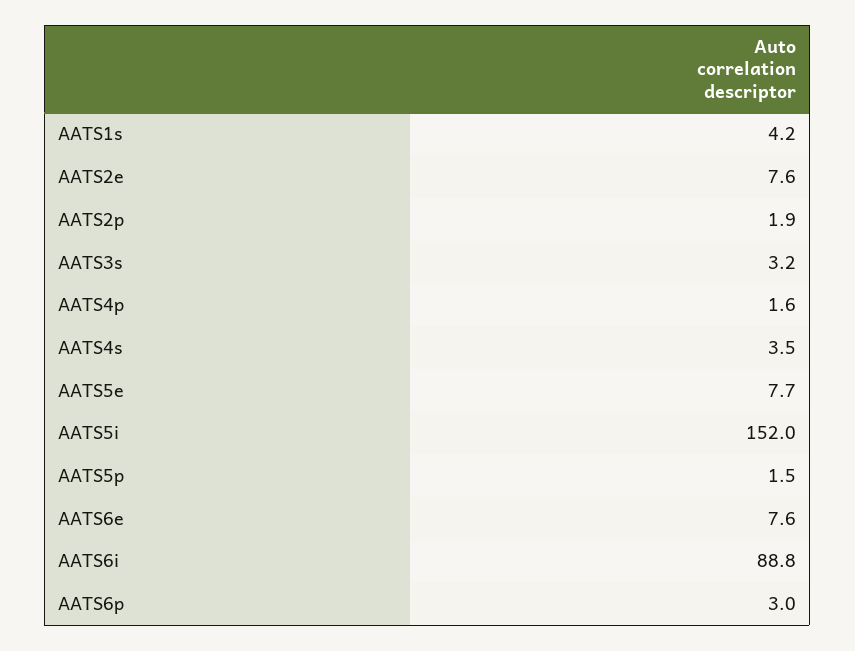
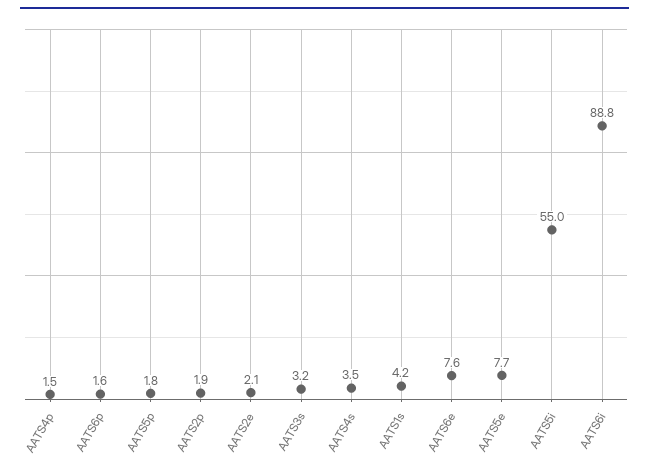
  {
    "AATS1s": 4.2,
-   "AATS2e": 7.6,
+   "AATS2e": 2.1,
    "AATS2p": 1.9,
    "AATS3s": 3.2,
-   "AATS4p": 1.6,
+   "AATS4p": 1.5,
    "AATS4s": 3.5,
    "AATS5e": 7.7,
-   "AATS5i": 152,
+   "AATS5i": 55,
-   "AATS5p": 1.5,
+   "AATS5p": 1.8,
    "AATS6e": 7.6,
    "AATS6i": 88.8,
-   "AATS6p": 3
+   "AATS6p": 1.6
  }

